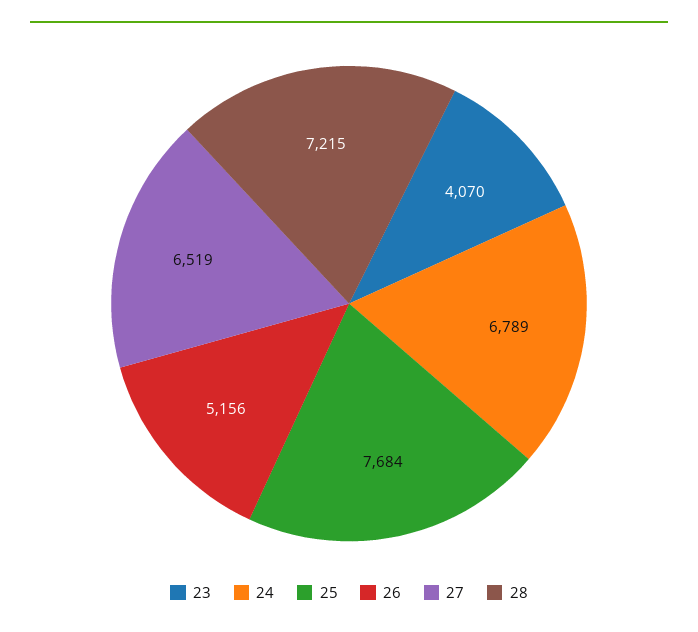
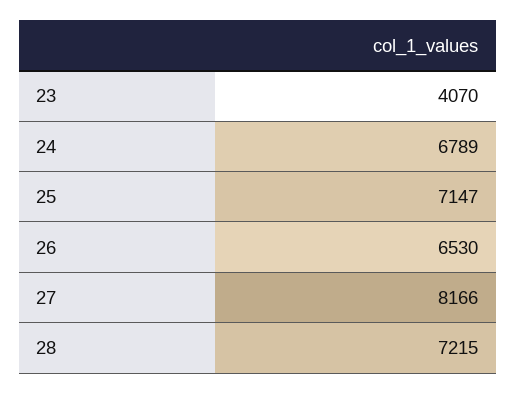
  {
    "23": 4070,
    "24": 6789,
-   "25": 7684,
+   "25": 7147,
-   "26": 5156,
+   "26": 6530,
-   "27": 6519,
+   "27": 8166,
    "28": 7215
  }

